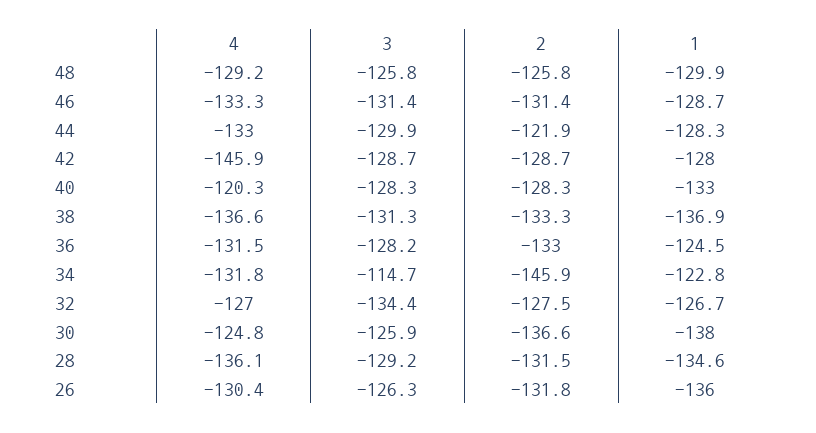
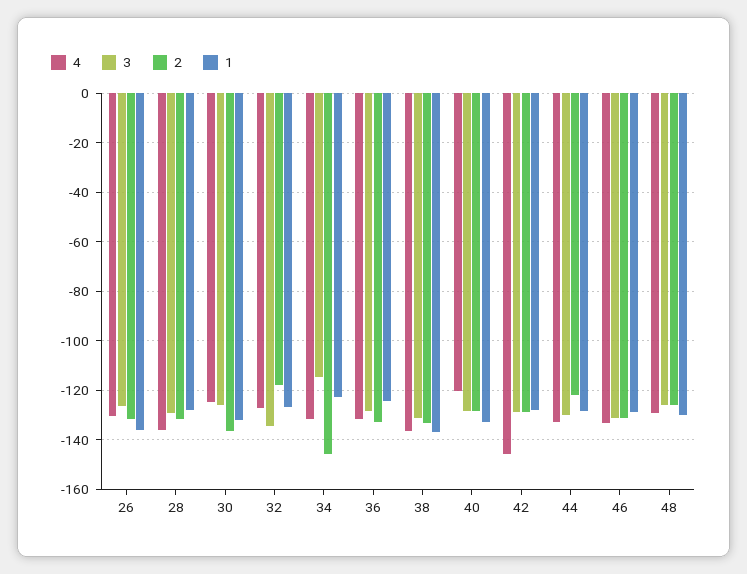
  {
    "4": {
      "48": -129.2,
      "46": -133.3,
      "44": -133,
      "42": -145.9,
      "40": -120.3,
      "38": -136.6,
      "36": -131.5,
      "34": -131.8,
      "32": -127,
      "30": -124.8,
      "28": -136.1,
      "26": -130.4
    },
    "3": {
      "48": -125.8,
      "46": -131.4,
      "44": -129.9,
      "42": -128.7,
      "40": -128.3,
      "38": -131.3,
      "36": -128.2,
      "34": -114.7,
      "32": -134.4,
      "30": -125.9,
      "28": -129.2,
      "26": -126.3
    },
    "2": {
      "48": -125.8,
      "46": -131.4,
      "44": -121.9,
      "42": -128.7,
      "40": -128.3,
      "38": -133.3,
      "36": -133,
      "34": -145.9,
-     "32": -127.5,
+     "32": -117.5,
      "30": -136.6,
      "28": -131.5,
      "26": -131.8
    },
    "1": {
      "48": -129.9,
      "46": -128.7,
      "44": -128.3,
      "42": -128,
      "40": -133,
      "38": -136.9,
      "36": -124.5,
      "34": -122.8,
      "32": -126.7,
-     "30": -138,
+     "30": -132.5,
-     "28": -134.6,
+     "28": -127.5,
      "26": -136
    }
  }

